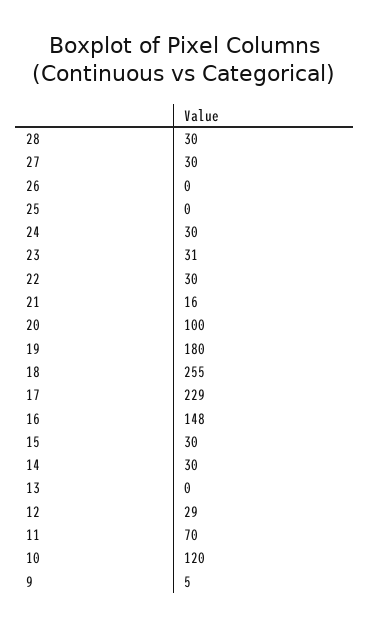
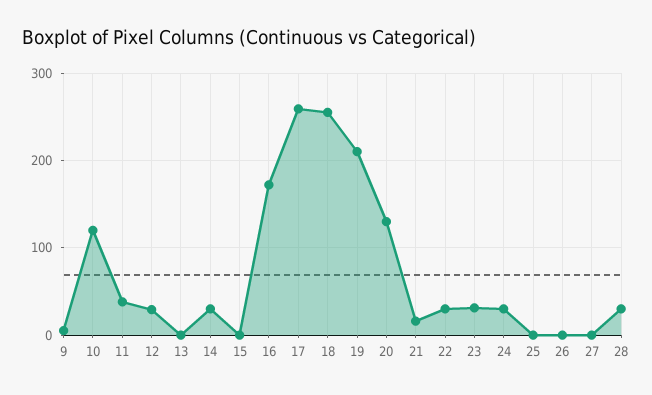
  {
    "28": 30,
-   "27": 30,
+   "27": 0,
    "26": 0,
    "25": 0,
    "24": 30,
    "23": 31,
    "22": 30,
    "21": 16,
-   "20": 100,
+   "20": 130,
-   "19": 180,
+   "19": 210,
    "18": 255,
-   "17": 229,
+   "17": 260,
-   "16": 148,
+   "16": 170,
-   "15": 30,
+   "15": 0,
    "14": 30,
    "13": 0,
    "12": 29,
-   "11": 70,
+   "11": 40,
    "10": 120,
    "9": 5
  }

